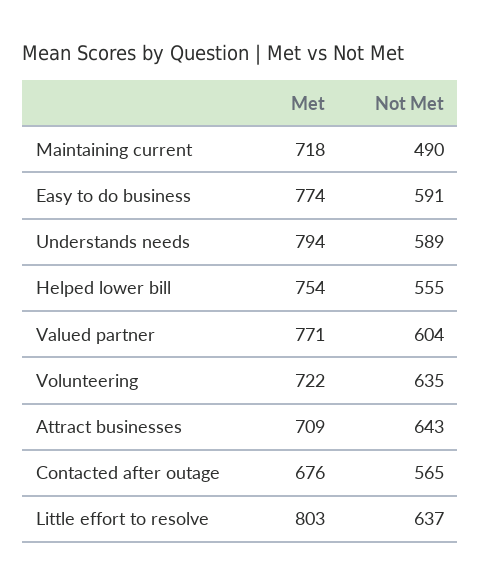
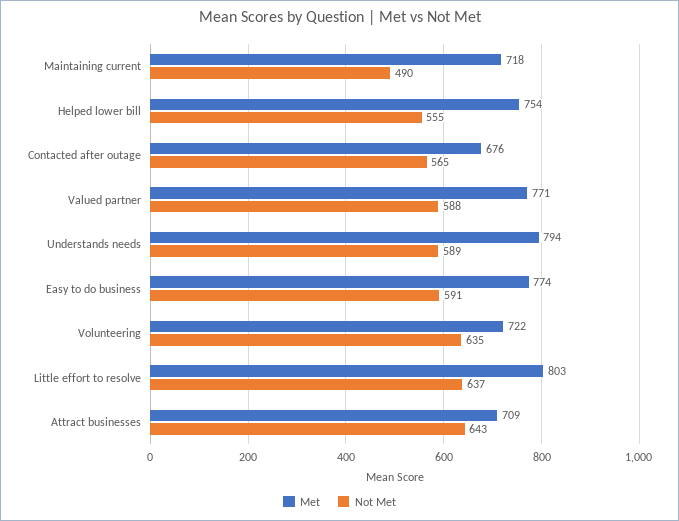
  {
    "Met": {
      "Maintaining current": 718,
      "Easy to do business": 774,
      "Understands needs": 794,
      "Helped lower bill": 754,
      "Valued partner": 771,
      "Volunteering": 722,
      "Attract businesses": 709,
      "Contacted after outage": 676,
      "Little effort to resolve": 803
    },
    "Not Met": {
      "Maintaining current": 490,
      "Easy to do business": 591,
      "Understands needs": 589,
      "Helped lower bill": 555,
-     "Valued partner": 604,
+     "Valued partner": 588,
      "Volunteering": 635,
      "Attract businesses": 643,
      "Contacted after outage": 565,
      "Little effort to resolve": 637
    }
  }

